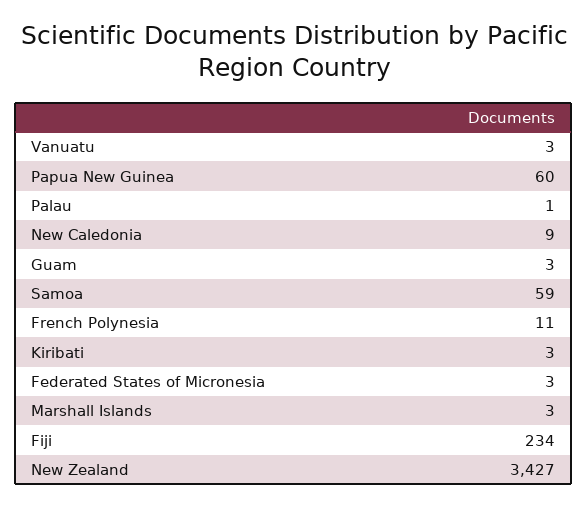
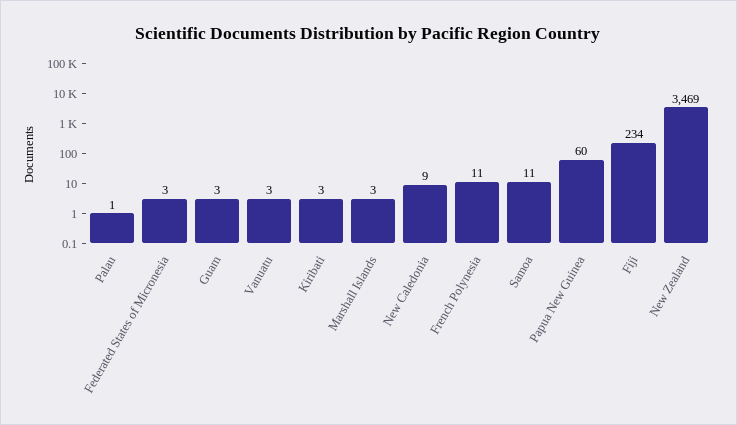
  {
    "Vanuatu": 3,
    "Papua New Guinea": 60,
    "Palau": 1,
    "New Caledonia": 9,
    "Guam": 3,
-   "Samoa": 59,
+   "Samoa": 11,
    "French Polynesia": 11,
    "Kiribati": 3,
    "Federated States of Micronesia": 3,
    "Marshall Islands": 3,
    "Fiji": 234,
-   "New Zealand": 3427
+   "New Zealand": 3469
  }

